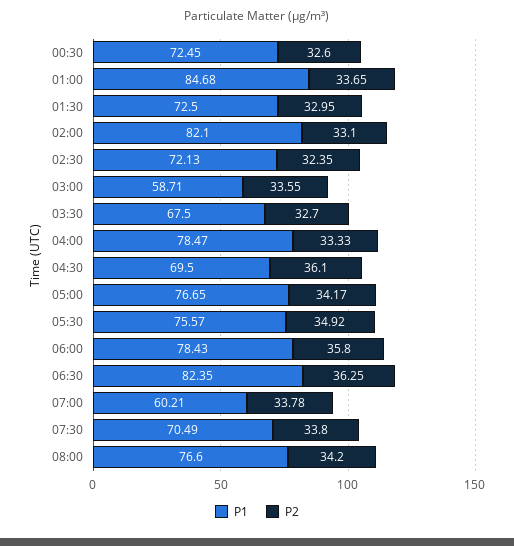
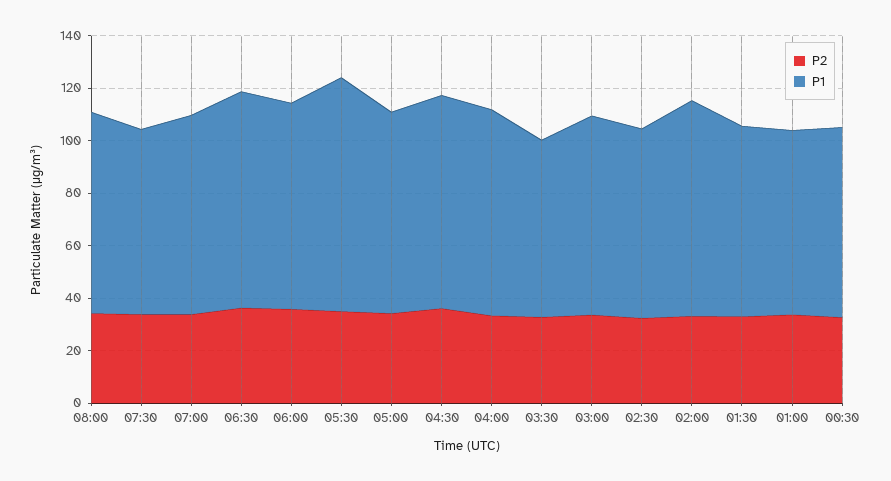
  {
    "P1": {
      "00:30": 72.45,
-     "01:00": 84.68,
+     "01:00": 70,
      "01:30": 72.5,
      "02:00": 82.1,
      "02:30": 72.13,
-     "03:00": 58.71,
+     "03:00": 75,
      "03:30": 67.5,
      "04:00": 78.47,
-     "04:30": 69.5,
+     "04:30": 80,
      "05:00": 76.65,
-     "05:30": 75.57,
+     "05:30": 90,
      "06:00": 78.43,
      "06:30": 82.35,
-     "07:00": 60.21,
+     "07:00": 75,
      "07:30": 70.49,
      "08:00": 76.6
    },
    "P2": {
      "00:30": 32.6,
      "01:00": 33.65,
      "01:30": 32.95,
      "02:00": 33.1,
      "02:30": 32.35,
      "03:00": 33.55,
      "03:30": 32.7,
      "04:00": 33.33,
      "04:30": 36.1,
      "05:00": 34.17,
      "05:30": 34.92,
      "06:00": 35.8,
      "06:30": 36.25,
      "07:00": 33.78,
      "07:30": 33.8,
      "08:00": 34.2
    }
  }

